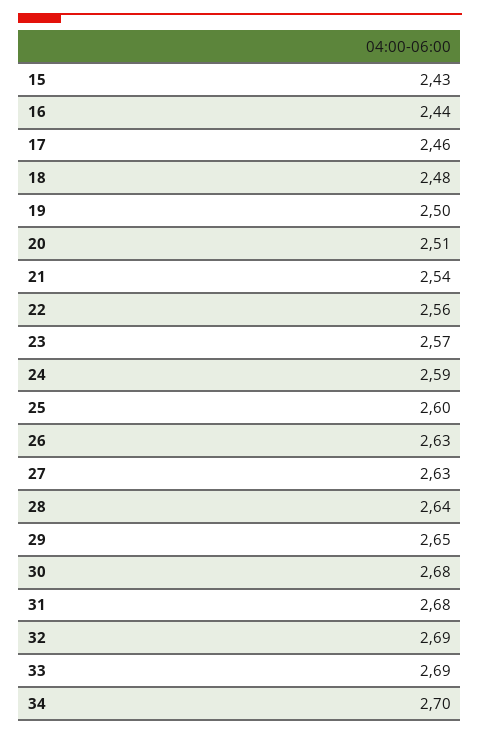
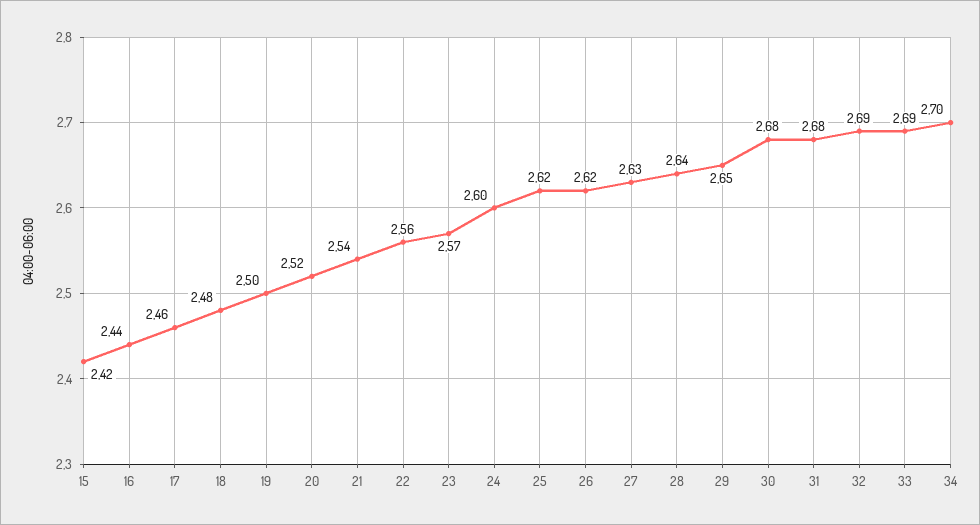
  {
-   "15": 2.43,
+   "15": 2.42,
    "16": 2.44,
    "17": 2.46,
    "18": 2.48,
    "19": 2.5,
-   "20": 2.51,
+   "20": 2.52,
    "21": 2.54,
    "22": 2.56,
    "23": 2.57,
-   "24": 2.59,
+   "24": 2.6,
-   "25": 2.6,
+   "25": 2.62,
-   "26": 2.63,
+   "26": 2.62,
    "27": 2.63,
    "28": 2.64,
    "29": 2.65,
    "30": 2.68,
    "31": 2.68,
    "32": 2.69,
    "33": 2.69,
    "34": 2.7
  }

